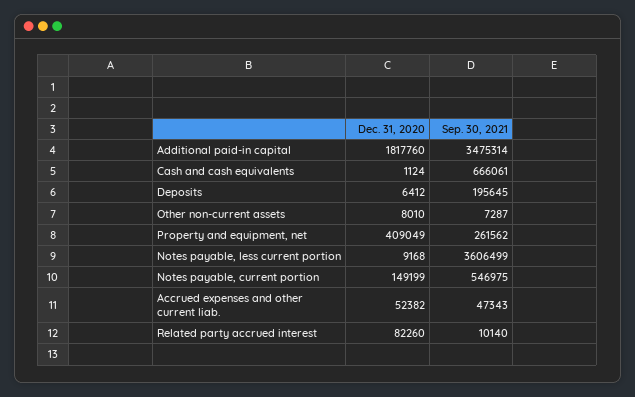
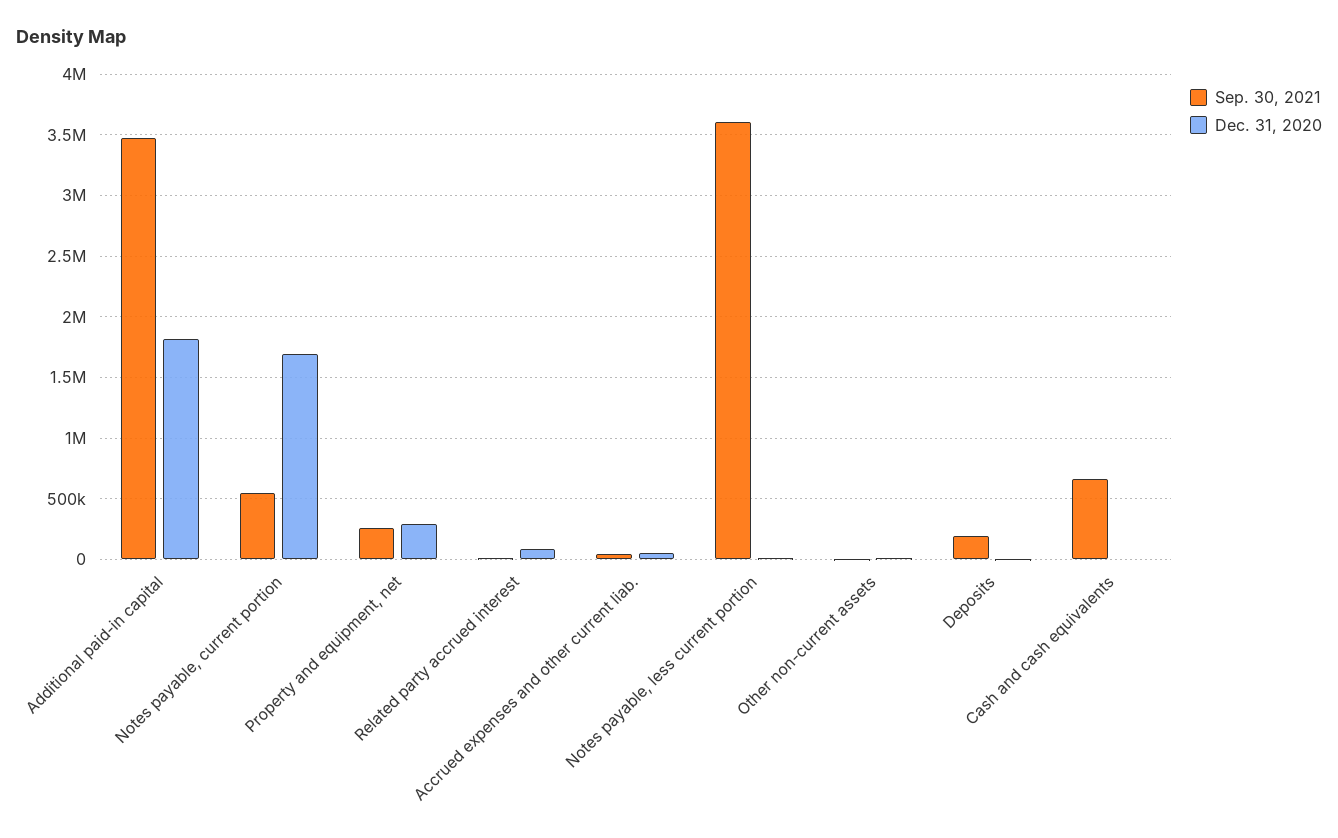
  {
    "Dec. 31, 2020": {
      "Additional paid-in capital": 1817760,
      "Cash and cash equivalents": 1124,
      "Deposits": 6412,
      "Other non-current assets": 8010,
-     "Property and equipment, net": 409049,
+     "Property and equipment, net": 300000,
      "Notes payable, less current portion": 9168,
-     "Notes payable, current portion": 149199,
+     "Notes payable, current portion": 1700000,
      "Accrued expenses and other current liab.": 52382,
      "Related party accrued interest": 82260
    },
    "Sep. 30, 2021": {
      "Additional paid-in capital": 3475314,
      "Cash and cash equivalents": 666061,
      "Deposits": 195645,
      "Other non-current assets": 7287,
      "Property and equipment, net": 261562,
      "Notes payable, less current portion": 3606499,
      "Notes payable, current portion": 546975,
      "Accrued expenses and other current liab.": 47343,
      "Related party accrued interest": 10140
    }
  }

